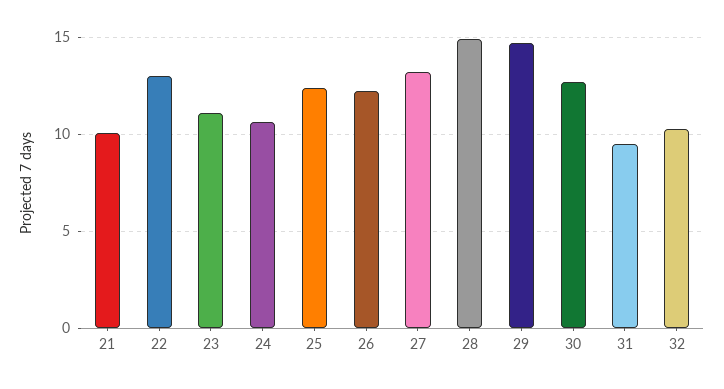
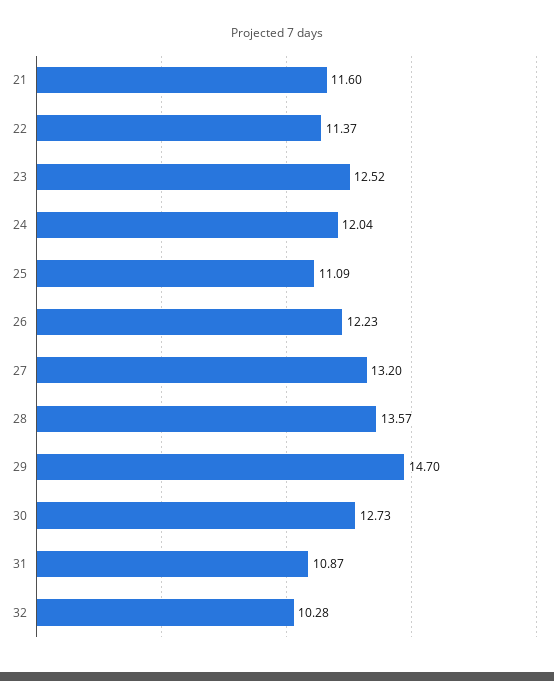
  {
-   "21": 10,
+   "21": 11.6,
-   "22": 13,
+   "22": 11.37,
-   "23": 11,
+   "23": 12.52,
-   "24": 10.5,
+   "24": 12.04,
-   "25": 12.5,
+   "25": 11.09,
    "26": 12.23,
    "27": 13.2,
-   "28": 15,
+   "28": 13.57,
    "29": 14.7,
    "30": 12.73,
-   "31": 9.5,
+   "31": 10.87,
    "32": 10.28
  }

